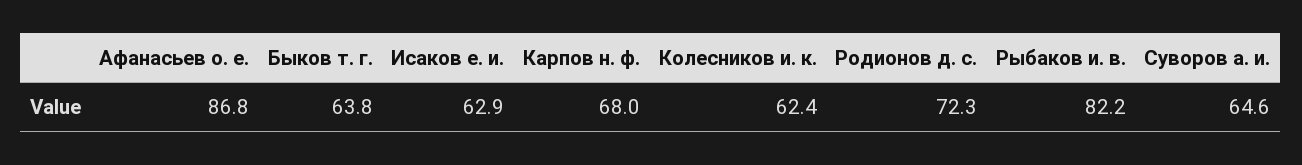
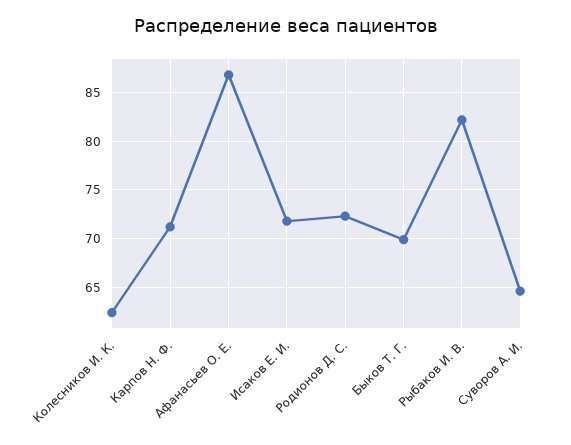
  {
    "Афанасьев о. е.": 86.8,
-   "Быков т. г.": 63.8,
+   "Быков т. г.": 70,
-   "Исаков е. и.": 62.9,
+   "Исаков е. и.": 72,
-   "Карпов н. ф.": 68,
+   "Карпов н. ф.": 71,
    "Колесников и. к.": 62.4,
    "Родионов д. с.": 72.3,
    "Рыбаков и. в.": 82.2,
    "Суворов а. и.": 64.6
  }

